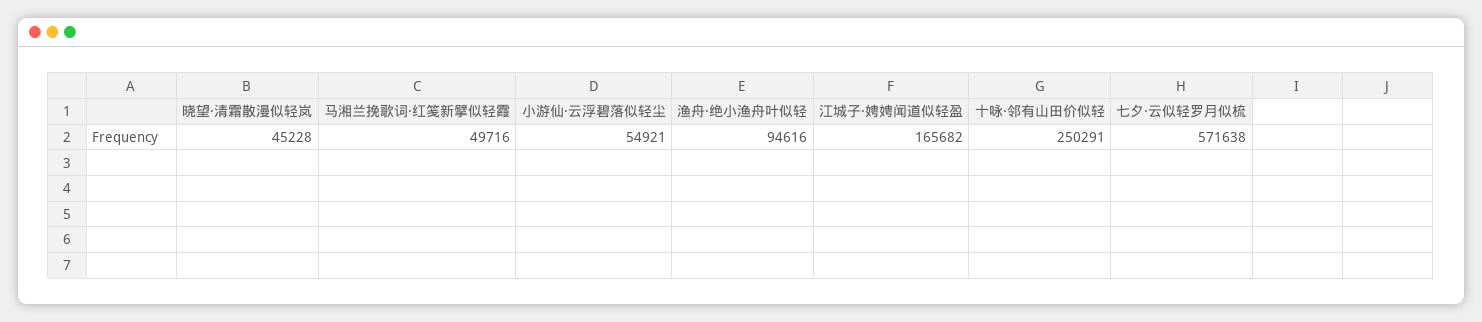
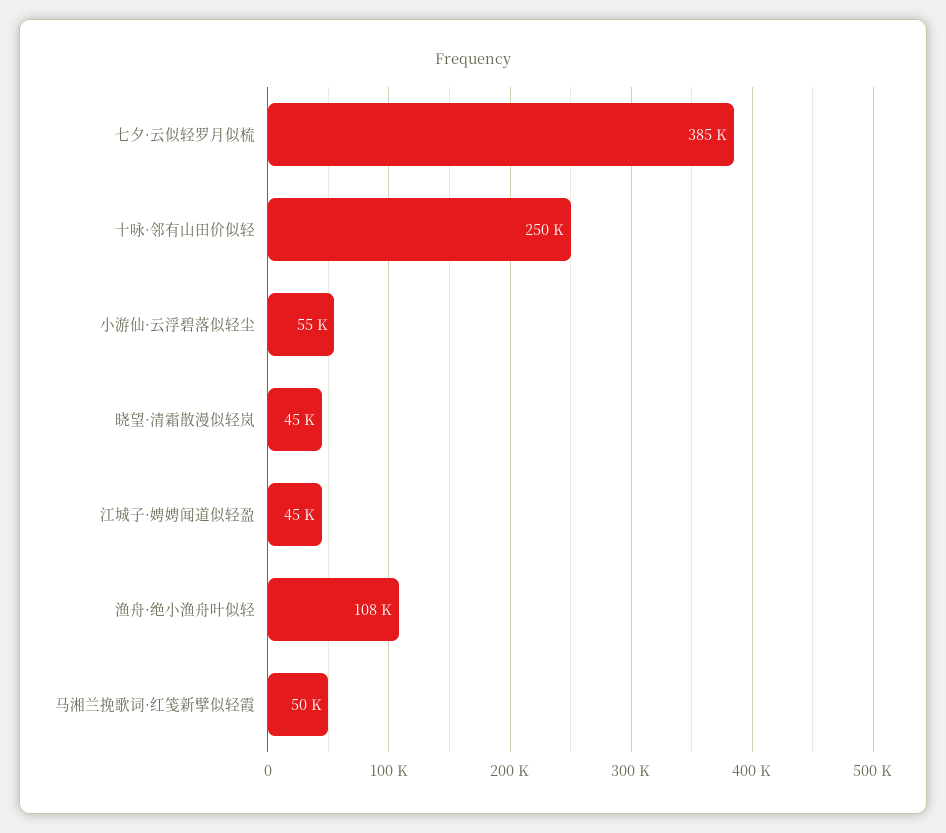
  {
    "晓望·清霜散漫似轻岚": 45228,
    "马湘兰挽歌词·红笺新擘似轻霞": 49716,
    "小游仙·云浮碧落似轻尘": 54921,
-   "渔舟·绝小渔舟叶似轻": 94616,
+   "渔舟·绝小渔舟叶似轻": 108000,
-   "江城子·娉娉闻道似轻盈": 165682,
+   "江城子·娉娉闻道似轻盈": 45000,
    "十咏·邻有山田价似轻": 250291,
-   "七夕·云似轻罗月似梳": 571638
+   "七夕·云似轻罗月似梳": 385000
  }

